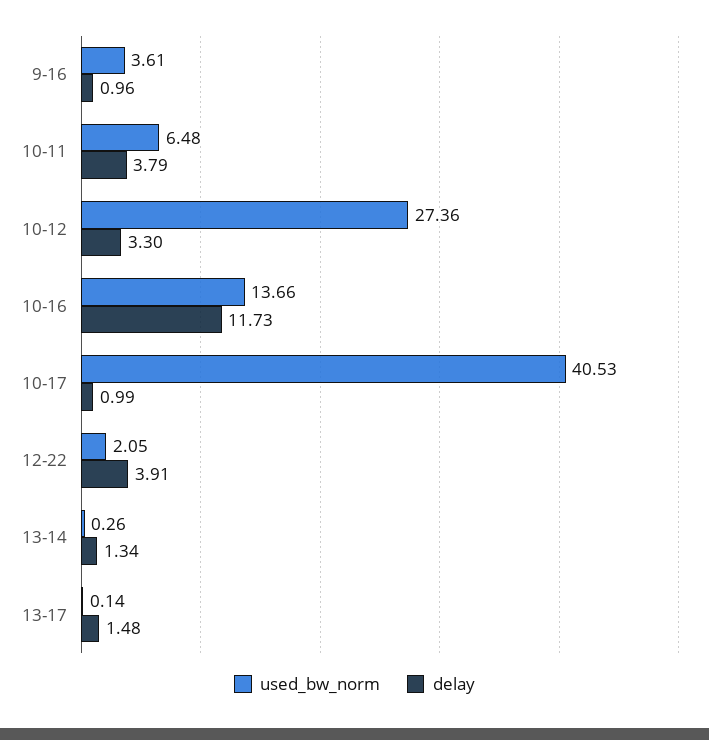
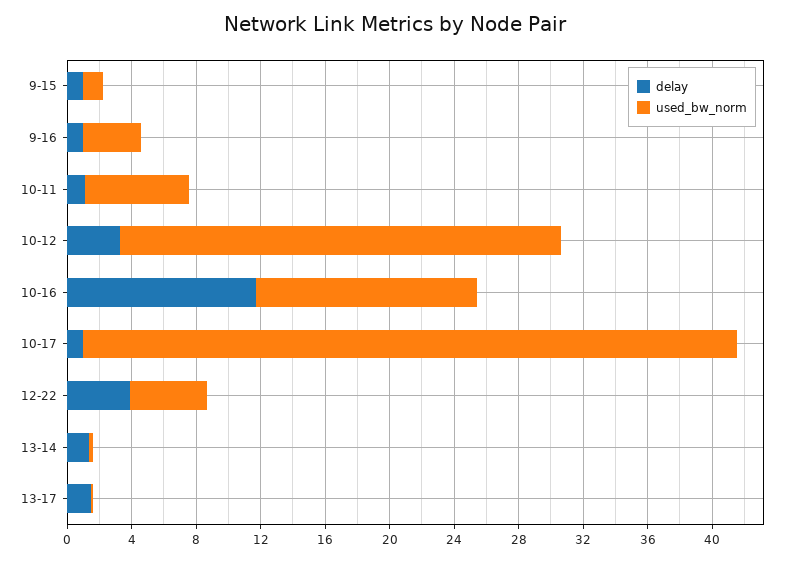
  {
    "used_bw_norm": {
      "9-16": 3.61,
      "10-11": 6.48,
      "10-12": 27.36,
      "10-16": 13.66,
      "10-17": 40.53,
-     "12-22": 2.05,
+     "12-22": 5,
      "13-14": 0.26,
-     "13-17": 0.14
+     "13-17": 0.14,
+     "9-15": 1
    },
    "delay": {
      "9-16": 0.96,
-     "10-11": 3.79,
+     "10-11": 1,
      "10-12": 3.3,
      "10-16": 11.73,
      "10-17": 0.99,
      "12-22": 3.91,
      "13-14": 1.34,
-     "13-17": 1.48
+     "13-17": 1.48,
+     "9-15": 1
    }
  }

